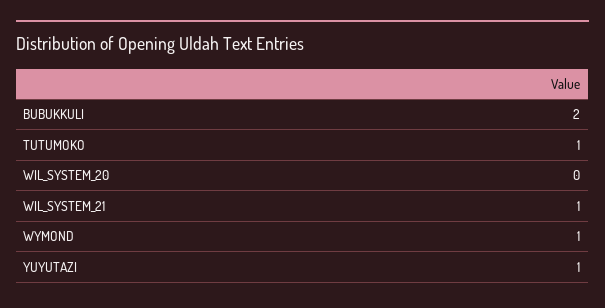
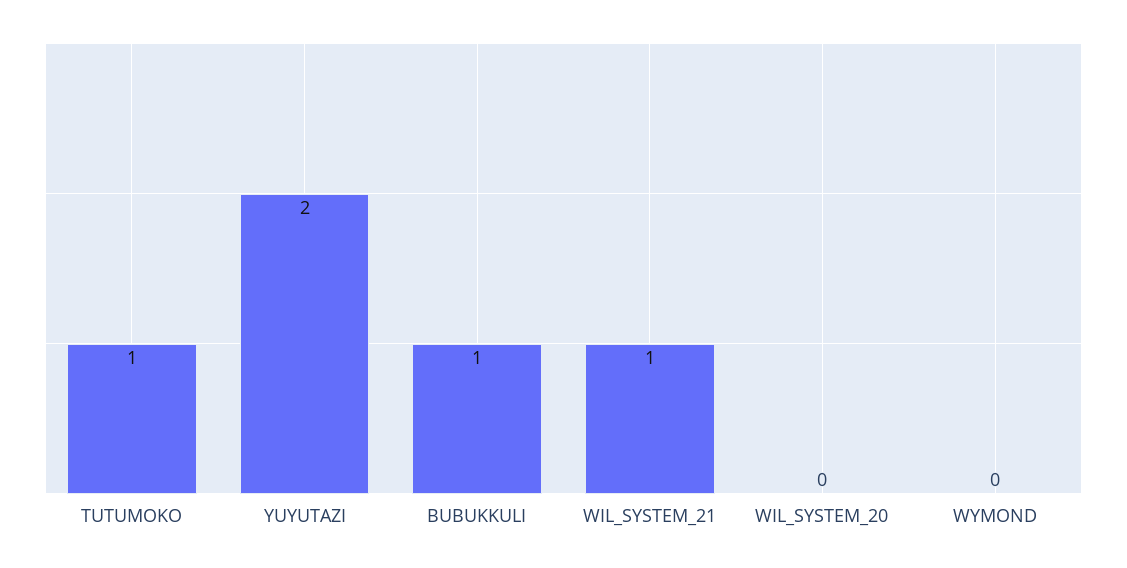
  {
-   "BUBUKKULI": 2,
+   "BUBUKKULI": 1,
    "TUTUMOKO": 1,
    "WIL_SYSTEM_20": 0,
    "WIL_SYSTEM_21": 1,
-   "WYMOND": 1,
+   "WYMOND": 0,
-   "YUYUTAZI": 1
+   "YUYUTAZI": 2
  }

